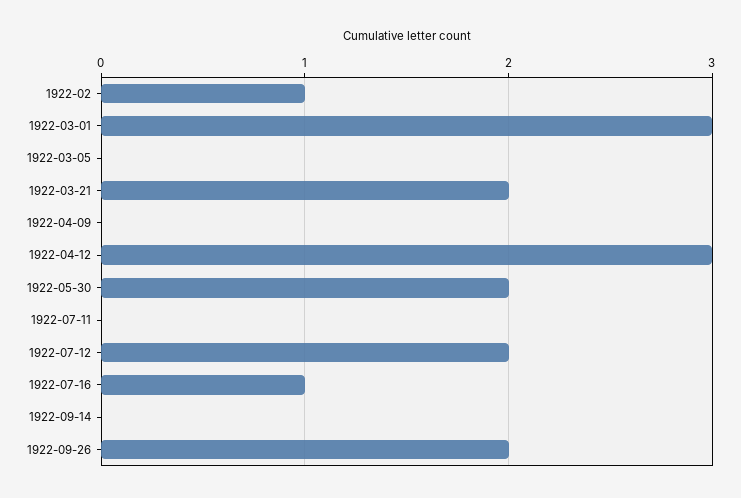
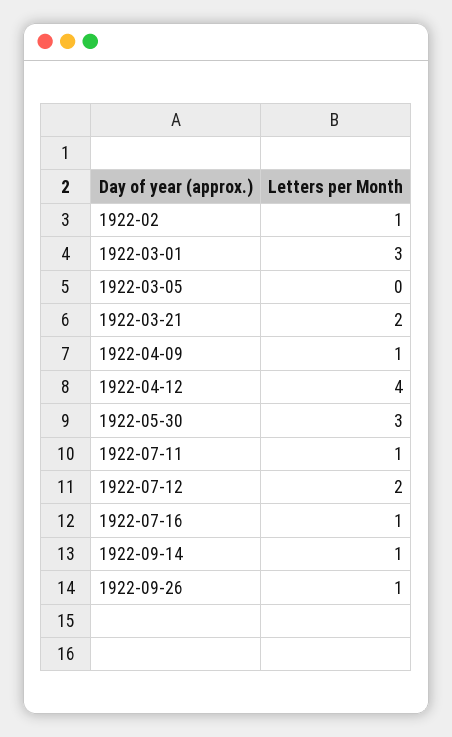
  {
    "1922-02": 1,
    "1922-03-01": 3,
    "1922-03-05": 0,
    "1922-03-21": 2,
-   "1922-04-09": 0,
+   "1922-04-09": 1,
-   "1922-04-12": 3,
+   "1922-04-12": 4,
-   "1922-05-30": 2,
+   "1922-05-30": 3,
-   "1922-07-11": 0,
+   "1922-07-11": 1,
    "1922-07-12": 2,
    "1922-07-16": 1,
-   "1922-09-14": 0,
+   "1922-09-14": 1,
-   "1922-09-26": 2
+   "1922-09-26": 1
  }

